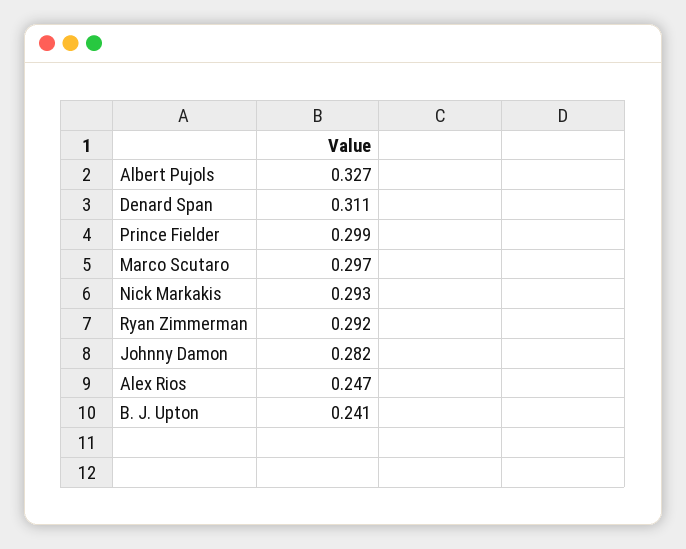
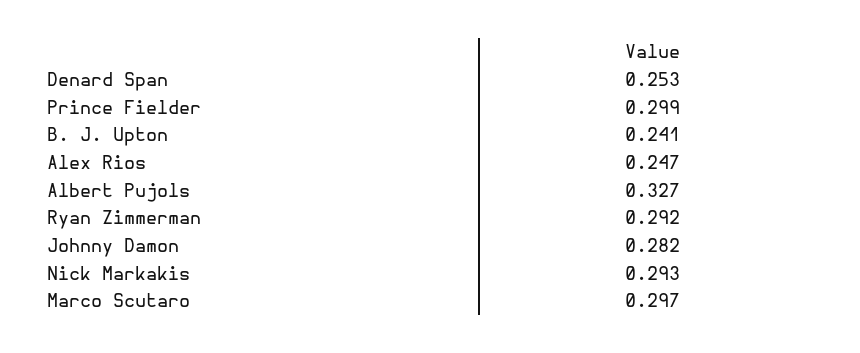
  {
    "Albert Pujols": 0.327,
-   "Denard Span": 0.311,
+   "Denard Span": 0.253,
    "Prince Fielder": 0.299,
    "Marco Scutaro": 0.297,
    "Nick Markakis": 0.293,
    "Ryan Zimmerman": 0.292,
    "Johnny Damon": 0.282,
    "Alex Rios": 0.247,
    "B. J. Upton": 0.241
  }

